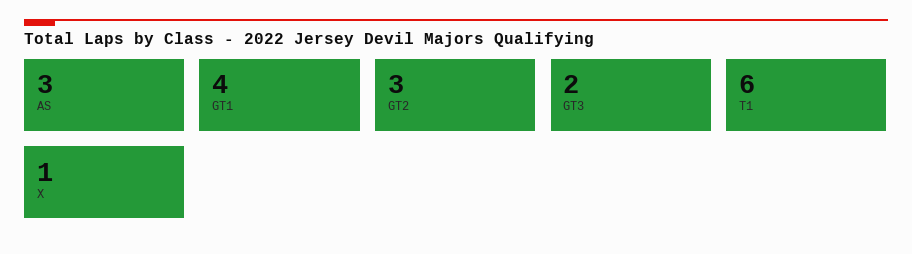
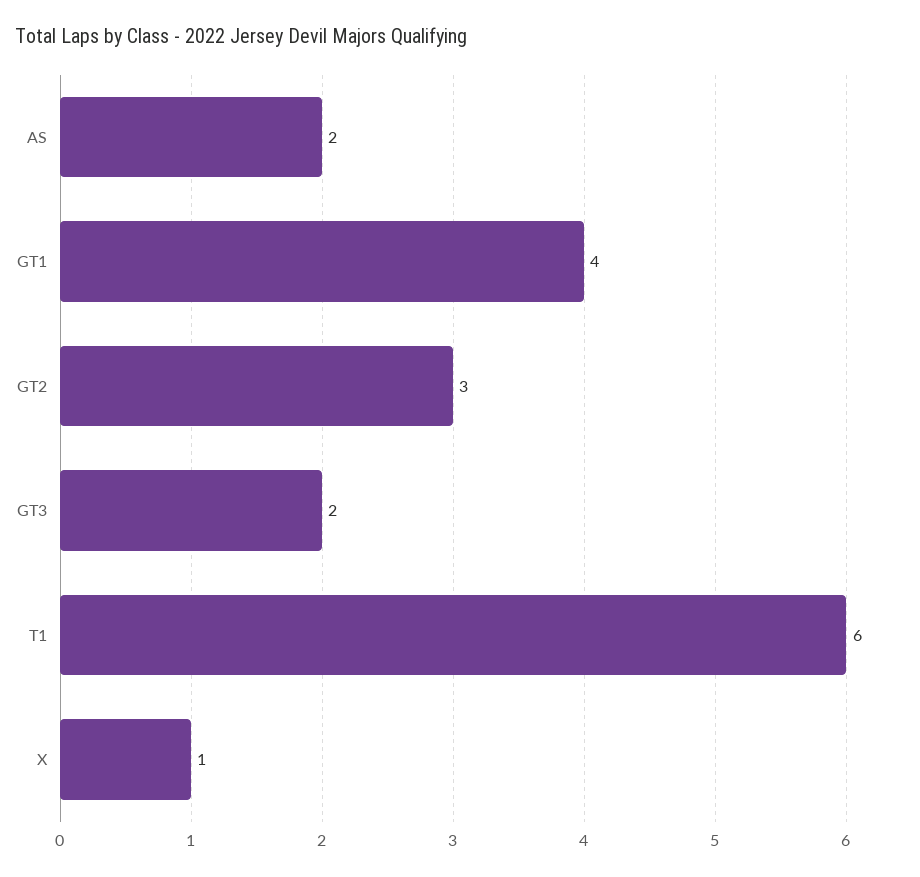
  {
-   "AS": 3,
+   "AS": 2,
    "GT1": 4,
    "GT2": 3,
    "GT3": 2,
    "T1": 6,
    "X": 1
  }

